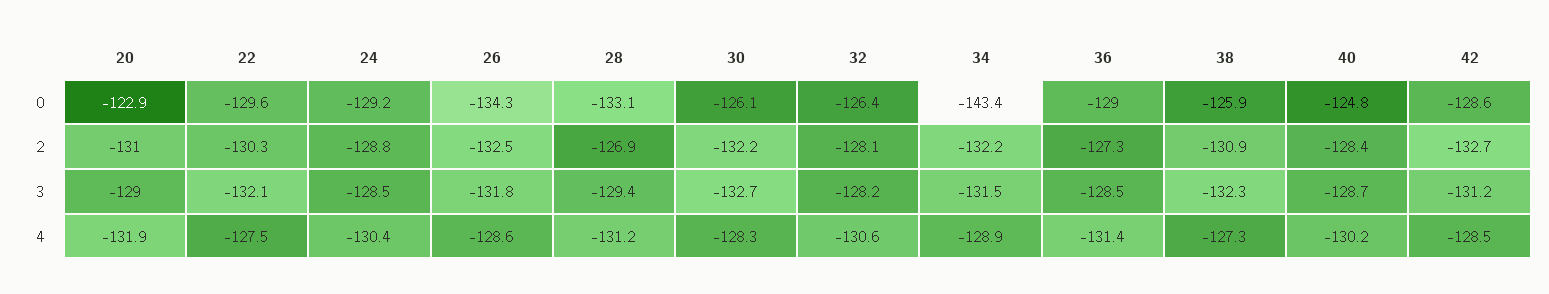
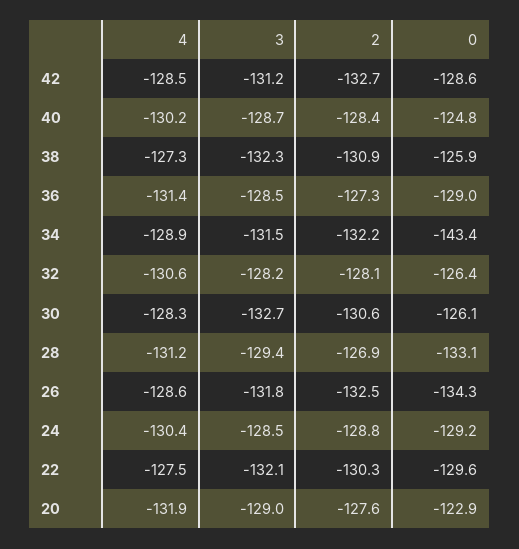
  {
    "20": {
      "0": -122.9,
-     "2": -131,
+     "2": -127.6,
      "3": -129,
      "4": -131.9
    },
    "22": {
      "0": -129.6,
      "2": -130.3,
      "3": -132.1,
      "4": -127.5
    },
    "24": {
      "0": -129.2,
      "2": -128.8,
      "3": -128.5,
      "4": -130.4
    },
    "26": {
      "0": -134.3,
      "2": -132.5,
      "3": -131.8,
      "4": -128.6
    },
    "28": {
      "0": -133.1,
      "2": -126.9,
      "3": -129.4,
      "4": -131.2
    },
    "30": {
      "0": -126.1,
-     "2": -132.2,
+     "2": -130.6,
      "3": -132.7,
      "4": -128.3
    },
    "32": {
      "0": -126.4,
      "2": -128.1,
      "3": -128.2,
      "4": -130.6
    },
    "34": {
      "0": -143.4,
      "2": -132.2,
      "3": -131.5,
      "4": -128.9
    },
    "36": {
      "0": -129,
      "2": -127.3,
      "3": -128.5,
      "4": -131.4
    },
    "38": {
      "0": -125.9,
      "2": -130.9,
      "3": -132.3,
      "4": -127.3
    },
    "40": {
      "0": -124.8,
      "2": -128.4,
      "3": -128.7,
      "4": -130.2
    },
    "42": {
      "0": -128.6,
      "2": -132.7,
      "3": -131.2,
      "4": -128.5
    }
  }

